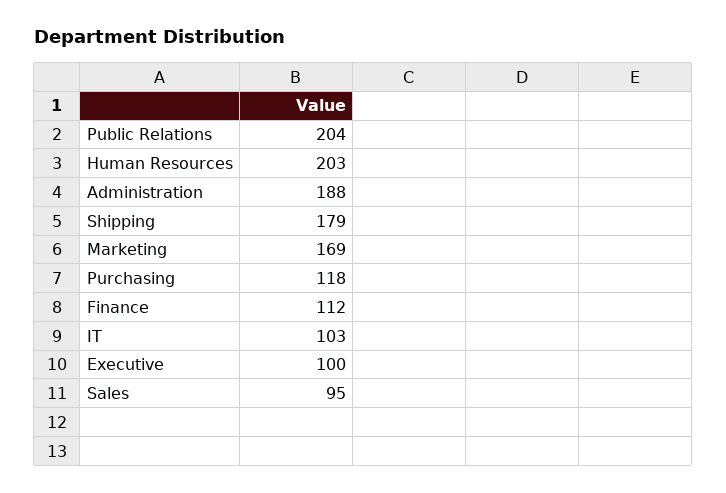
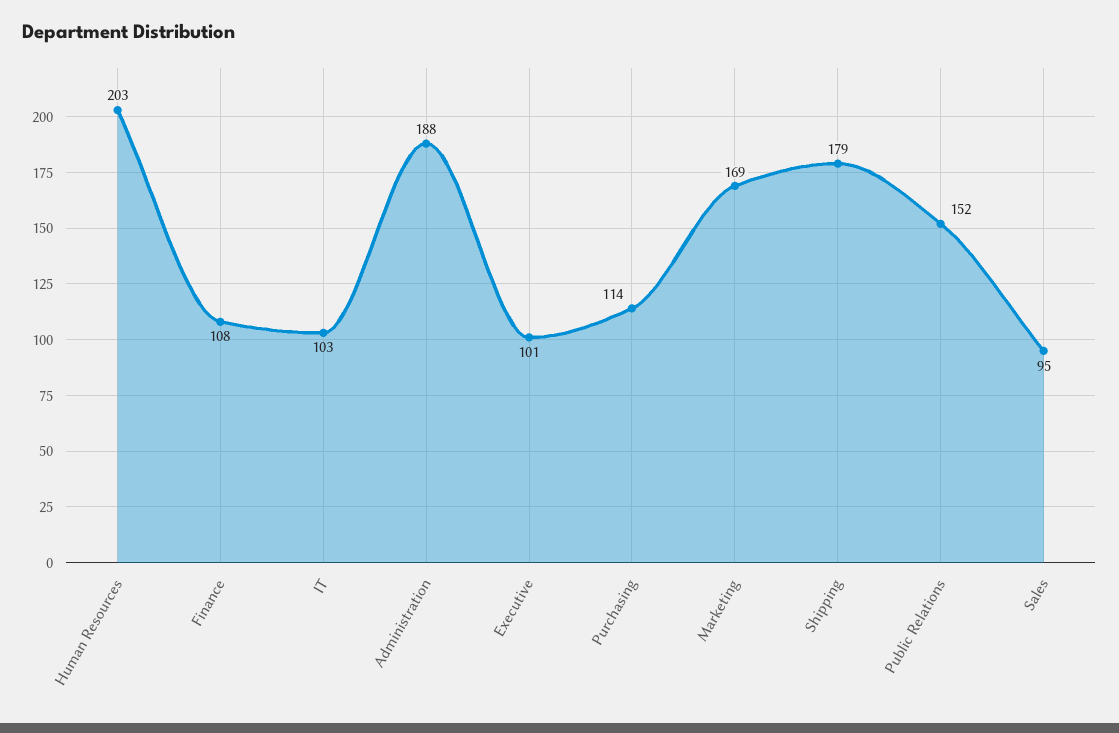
  {
-   "Public Relations": 204,
+   "Public Relations": 152,
    "Human Resources": 203,
    "Administration": 188,
    "Shipping": 179,
    "Marketing": 169,
-   "Purchasing": 118,
+   "Purchasing": 114,
-   "Finance": 112,
+   "Finance": 108,
    "IT": 103,
-   "Executive": 100,
+   "Executive": 101,
    "Sales": 95
  }

